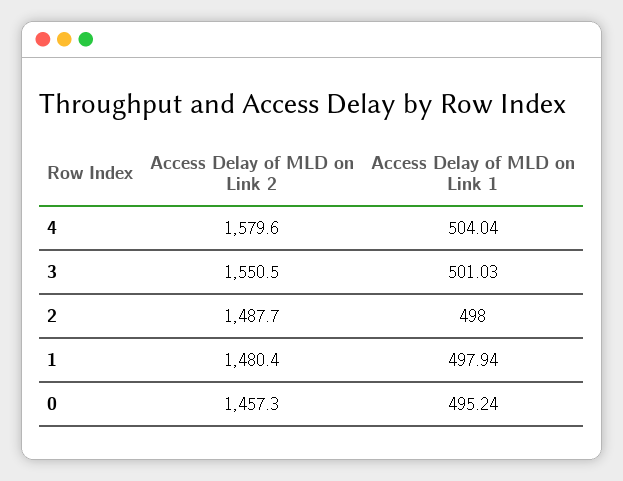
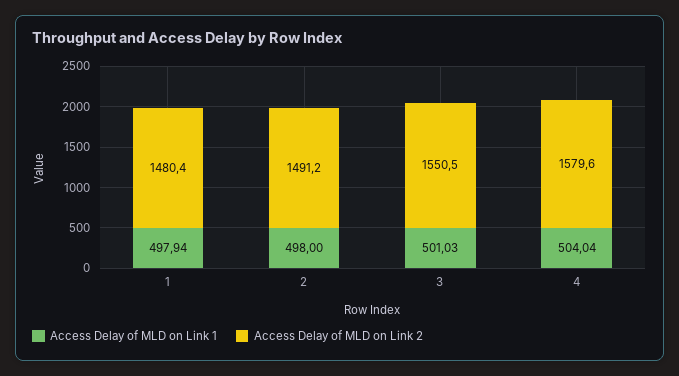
  {
    "Access Delay of MLD on Link 2": {
      "4": 1579.6,
      "3": 1550.5,
-     "2": 1487.7,
+     "2": 1491.2,
-     "1": 1480.4,
+     "1": 1480.4
-     "0": 1457.3
    },
    "Access Delay of MLD on Link 1": {
      "4": 504.04,
      "3": 501.03,
      "2": 498,
-     "1": 497.94,
+     "1": 497.94
-     "0": 495.24
    }
  }

